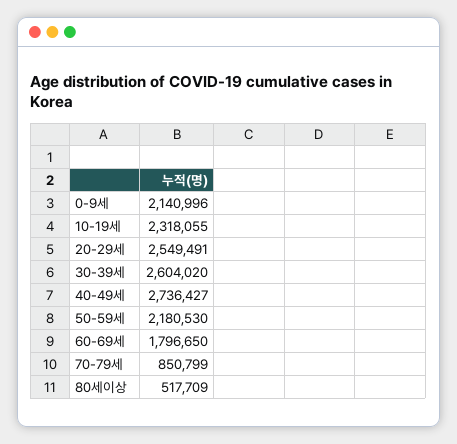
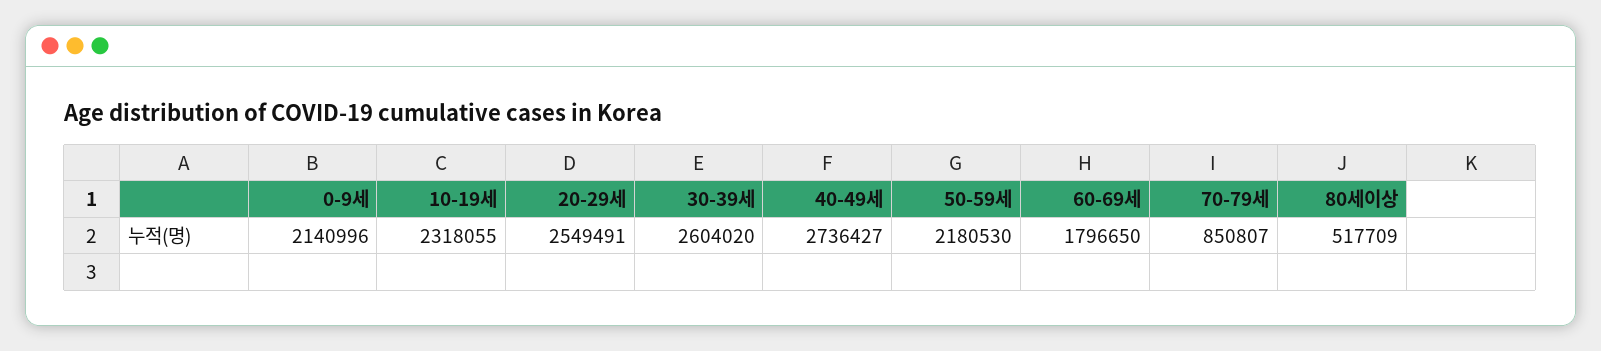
  {
    "0-9세": 2140996,
    "10-19세": 2318055,
    "20-29세": 2549491,
    "30-39세": 2604020,
    "40-49세": 2736427,
    "50-59세": 2180530,
    "60-69세": 1796650,
-   "70-79세": 850799,
+   "70-79세": 850807,
    "80세이상": 517709
  }

